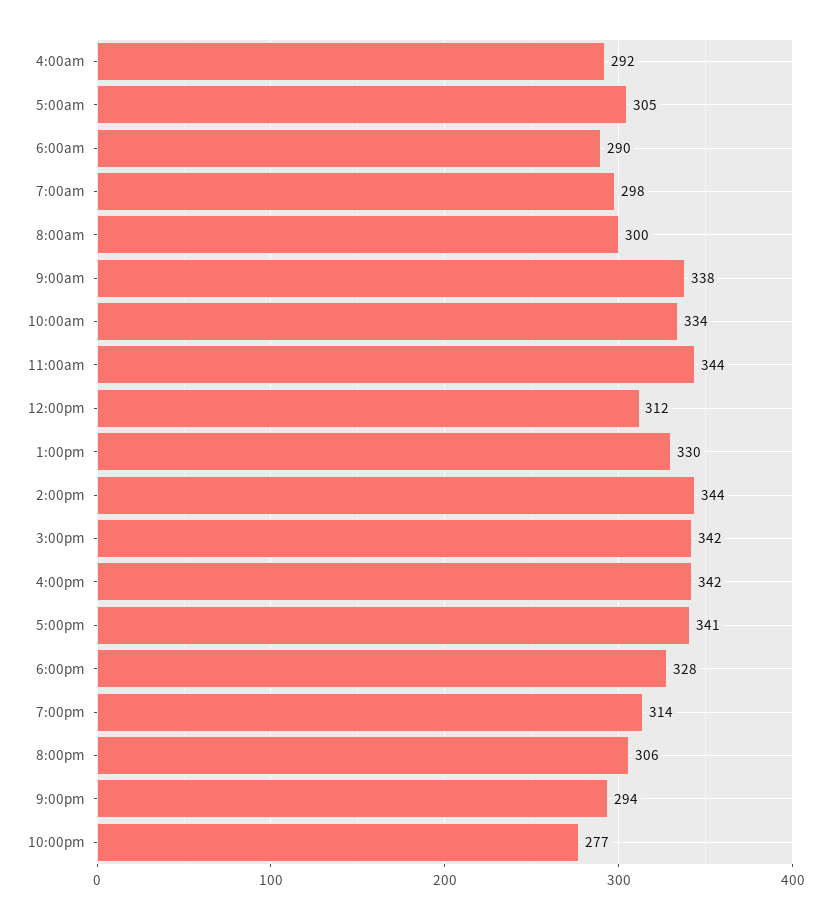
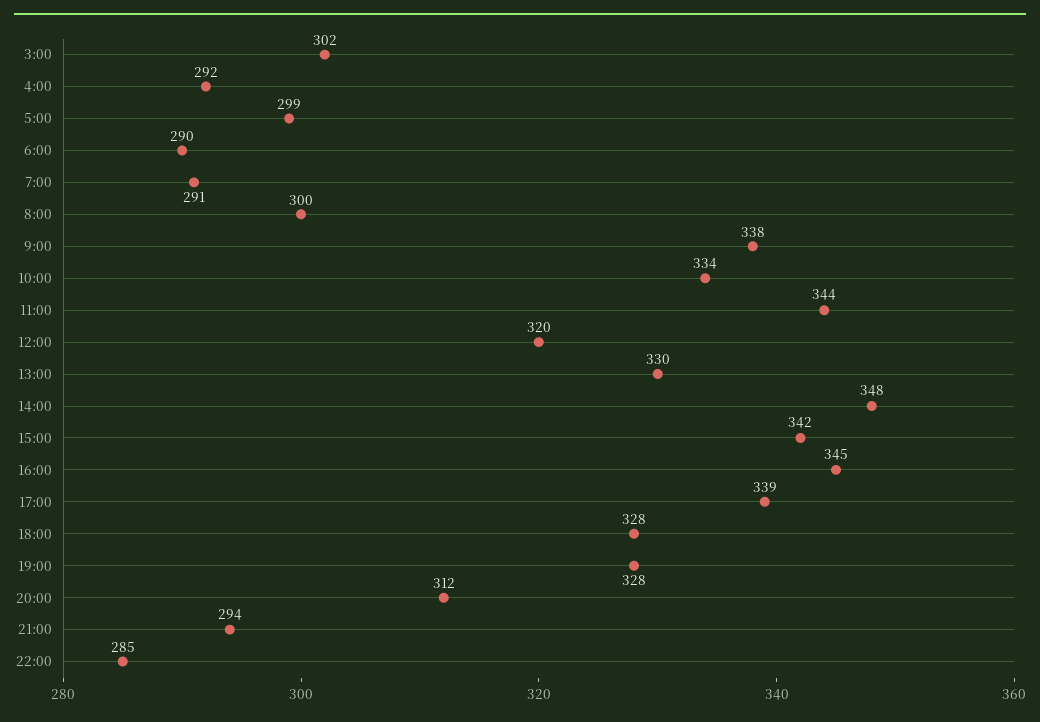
  {
    "4:00am": 292,
-   "5:00am": 305,
+   "5:00am": 299,
    "6:00am": 290,
-   "7:00am": 298,
+   "7:00am": 291,
    "8:00am": 300,
    "9:00am": 338,
    "10:00am": 334,
    "11:00am": 344,
-   "12:00pm": 312,
+   "12:00pm": 320,
    "1:00pm": 330,
-   "2:00pm": 344,
+   "2:00pm": 348,
    "3:00pm": 342,
-   "4:00pm": 342,
+   "4:00pm": 345,
-   "5:00pm": 341,
+   "5:00pm": 339,
    "6:00pm": 328,
-   "7:00pm": 314,
+   "7:00pm": 328,
-   "8:00pm": 306,
+   "8:00pm": 312,
    "9:00pm": 294,
-   "10:00pm": 277
+   "10:00pm": 285,
+   "3:00": 302
  }

